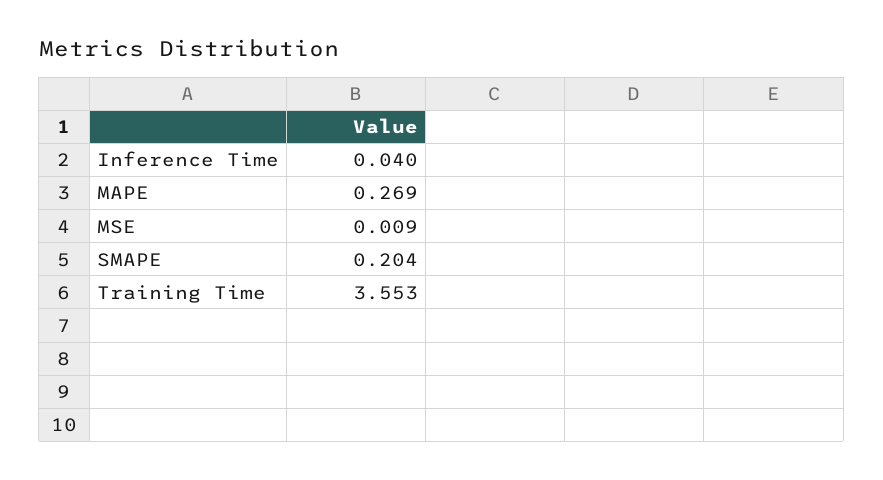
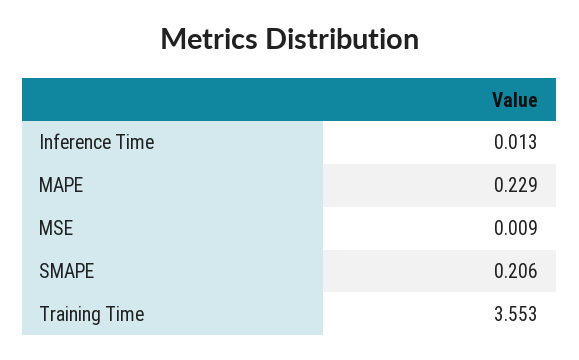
  {
-   "Inference Time": 0.04,
+   "Inference Time": 0.013,
-   "MAPE": 0.269,
+   "MAPE": 0.229,
    "MSE": 0.009,
-   "SMAPE": 0.204,
+   "SMAPE": 0.206,
    "Training Time": 3.553
  }

